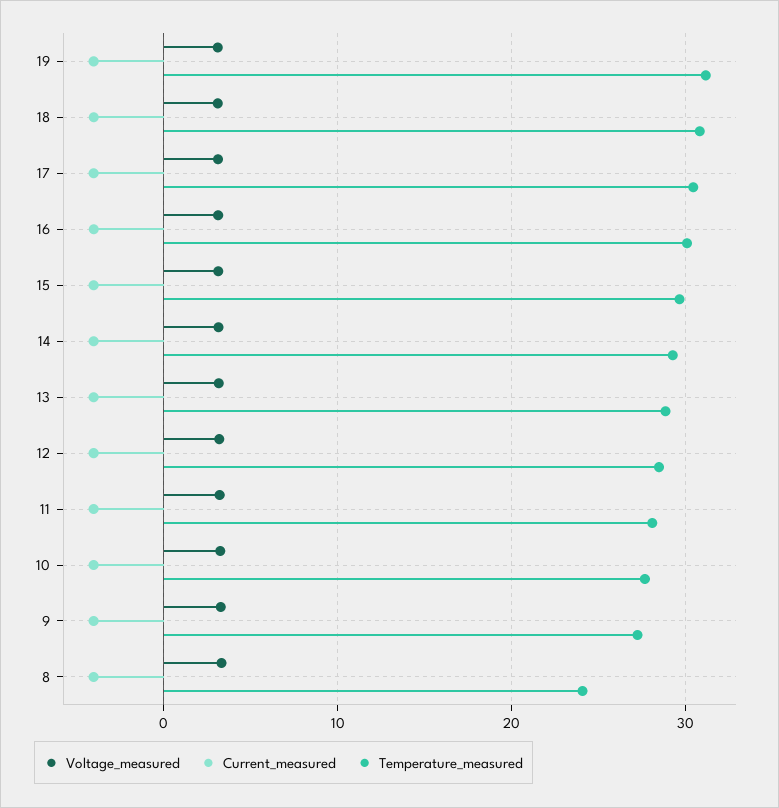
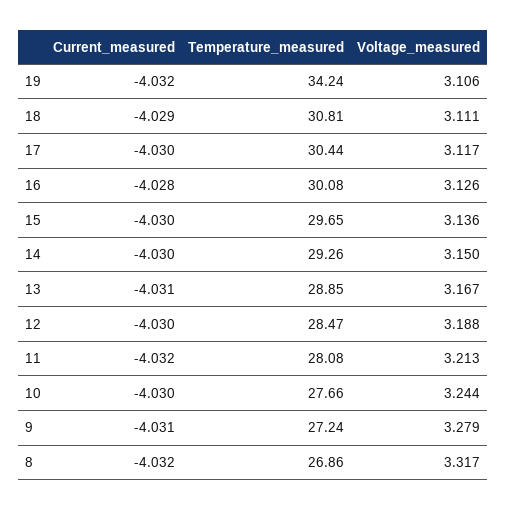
  {
    "Voltage_measured": {
      "19": 3.106,
      "18": 3.111,
      "17": 3.117,
      "16": 3.126,
      "15": 3.136,
      "14": 3.15,
      "13": 3.167,
      "12": 3.188,
      "11": 3.213,
      "10": 3.244,
      "9": 3.279,
      "8": 3.317
    },
    "Current_measured": {
      "19": -4.032,
      "18": -4.029,
      "17": -4.03,
      "16": -4.028,
      "15": -4.03,
      "14": -4.03,
      "13": -4.031,
      "12": -4.03,
      "11": -4.032,
      "10": -4.03,
      "9": -4.031,
      "8": -4.032
    },
    "Temperature_measured": {
-     "19": 31,
+     "19": 34.24,
      "18": 30.81,
      "17": 30.44,
      "16": 30.08,
      "15": 29.65,
      "14": 29.26,
      "13": 28.85,
      "12": 28.47,
      "11": 28.08,
      "10": 27.66,
      "9": 27.24,
-     "8": 24
+     "8": 26.86
    }
  }

